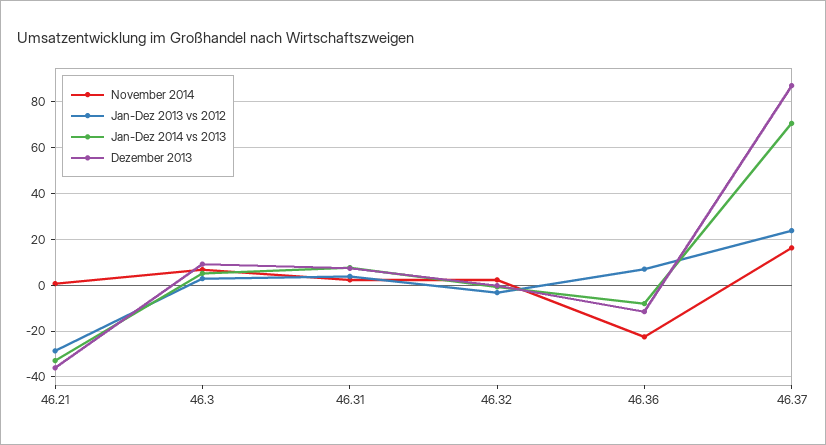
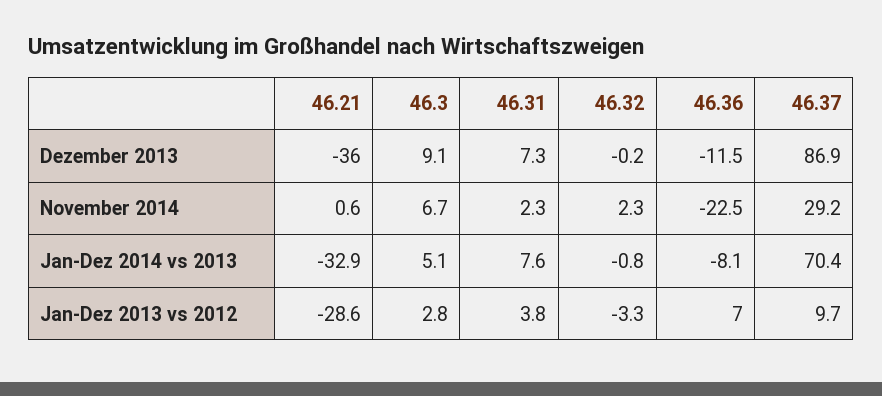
  {
    "November 2014": {
      "46.21": 0.6,
      "46.3": 6.7,
      "46.31": 2.3,
      "46.32": 2.3,
      "46.36": -22.5,
-     "46.37": 15
+     "46.37": 29.2
    },
    "Jan-Dez 2013 vs 2012": {
      "46.21": -28.6,
      "46.3": 2.8,
      "46.31": 3.8,
      "46.32": -3.3,
      "46.36": 7,
-     "46.37": 25
+     "46.37": 9.7
    },
    "Jan-Dez 2014 vs 2013": {
      "46.21": -32.9,
      "46.3": 5.1,
      "46.31": 7.6,
      "46.32": -0.8,
      "46.36": -8.1,
      "46.37": 70.4
    },
    "Dezember 2013": {
      "46.21": -36,
      "46.3": 9.1,
      "46.31": 7.3,
      "46.32": -0.2,
      "46.36": -11.5,
      "46.37": 86.9
    }
  }

